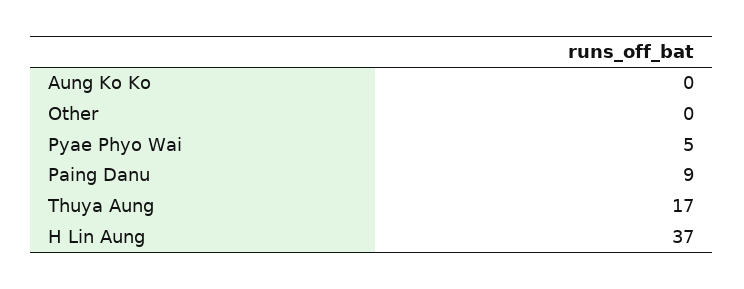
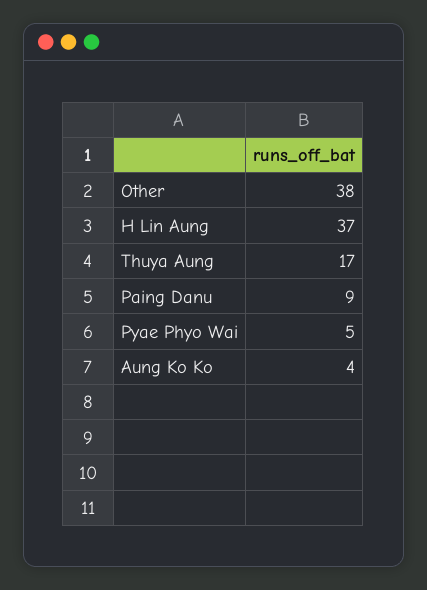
  {
-   "Aung Ko Ko": 0,
+   "Aung Ko Ko": 4,
-   "Other": 0,
+   "Other": 38,
    "Pyae Phyo Wai": 5,
    "Paing Danu": 9,
    "Thuya Aung": 17,
    "H Lin Aung": 37
  }

